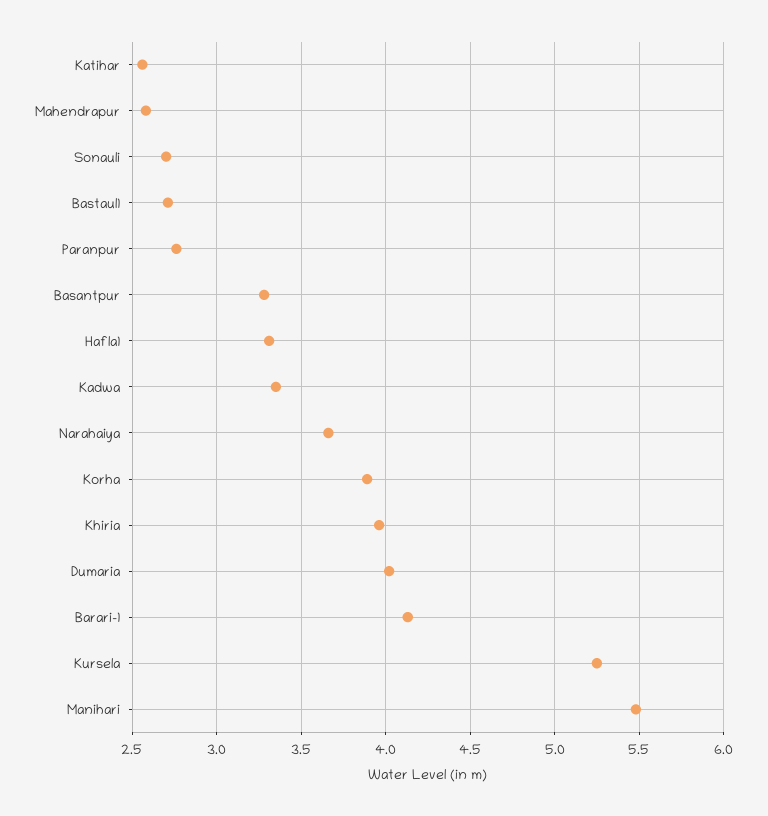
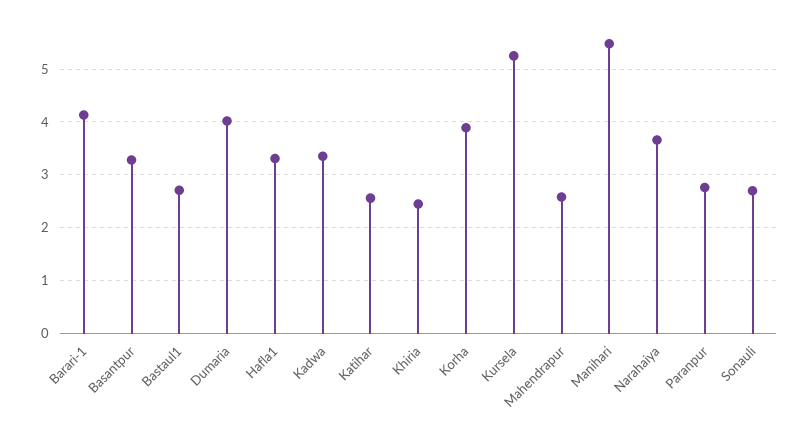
  {
    "Katihar": 2.55,
    "Mahendrapur": 2.6,
    "Sonauli": 2.7,
    "Bastaul1": 2.7,
    "Paranpur": 2.75,
    "Basantpur": 3.3,
    "Hafla1": 3.3,
    "Kadwa": 3.35,
    "Narahaiya": 3.65,
    "Korha": 3.9,
-   "Khiria": 3.95,
+   "Khiria": 2.4,
    "Dumaria": 4,
    "Barari-1": 4.15,
    "Kursela": 5.25,
    "Manihari": 5.5
  }

